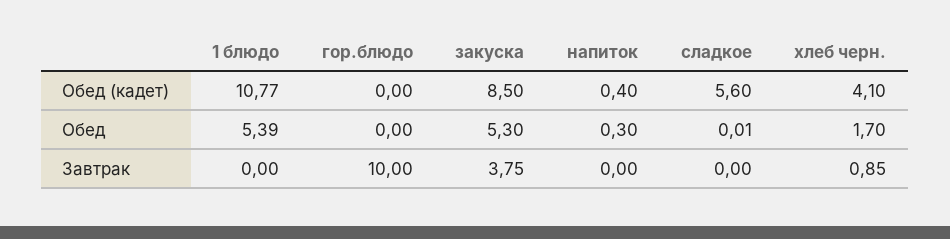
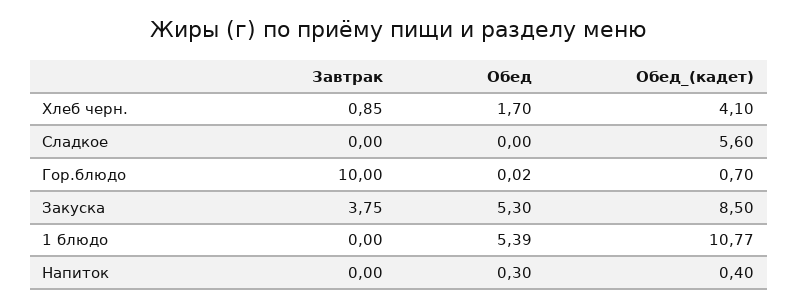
  {
    "1 блюдо": {
      "Обед (кадет)": 10.77,
      "Обед": 5.39,
      "Завтрак": 0
    },
    "гор.блюдо": {
-     "Обед (кадет)": 0,
+     "Обед (кадет)": 0.7,
-     "Обед": 0,
+     "Обед": 0.02,
      "Завтрак": 10
    },
    "закуска": {
      "Обед (кадет)": 8.5,
      "Обед": 5.3,
      "Завтрак": 3.75
    },
    "напиток": {
      "Обед (кадет)": 0.4,
      "Обед": 0.3,
      "Завтрак": 0
    },
    "сладкое": {
      "Обед (кадет)": 5.6,
-     "Обед": 0.01,
+     "Обед": 0,
      "Завтрак": 0
    },
    "хлеб черн.": {
      "Обед (кадет)": 4.1,
      "Обед": 1.7,
      "Завтрак": 0.85
    }
  }

